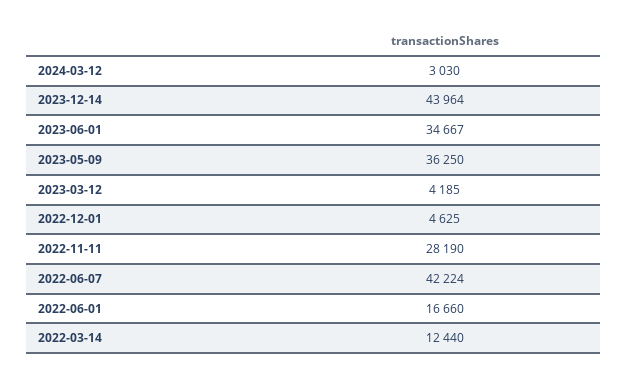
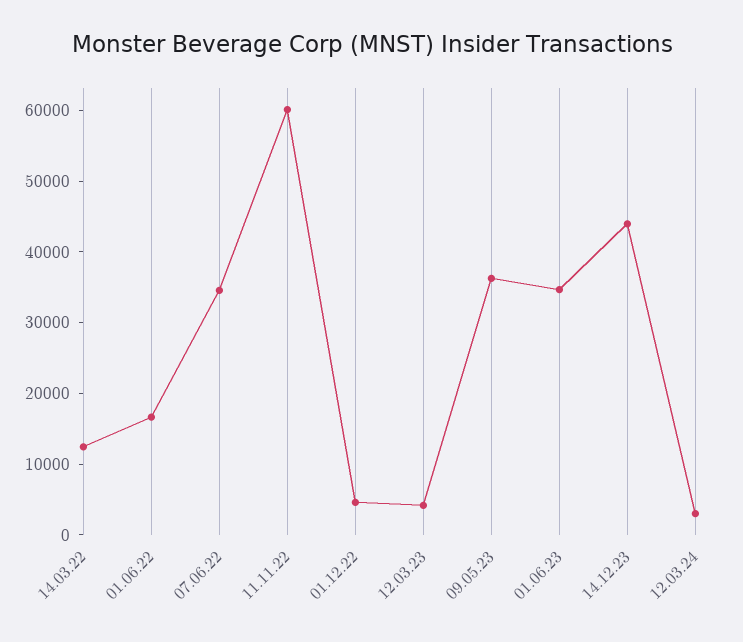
  {
    "2024-03-12": 3030,
    "2023-12-14": 43964,
    "2023-06-01": 34667,
    "2023-05-09": 36250,
    "2023-03-12": 4185,
    "2022-12-01": 4625,
-   "2022-11-11": 28190,
+   "2022-11-11": 60000,
-   "2022-06-07": 42224,
+   "2022-06-07": 34000,
    "2022-06-01": 16660,
    "2022-03-14": 12440
  }

